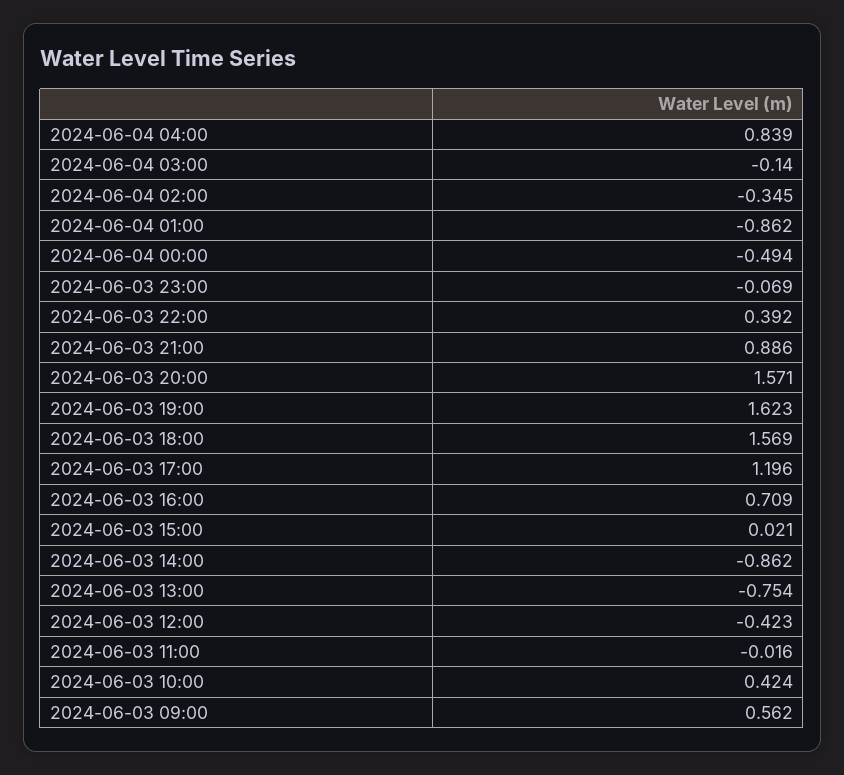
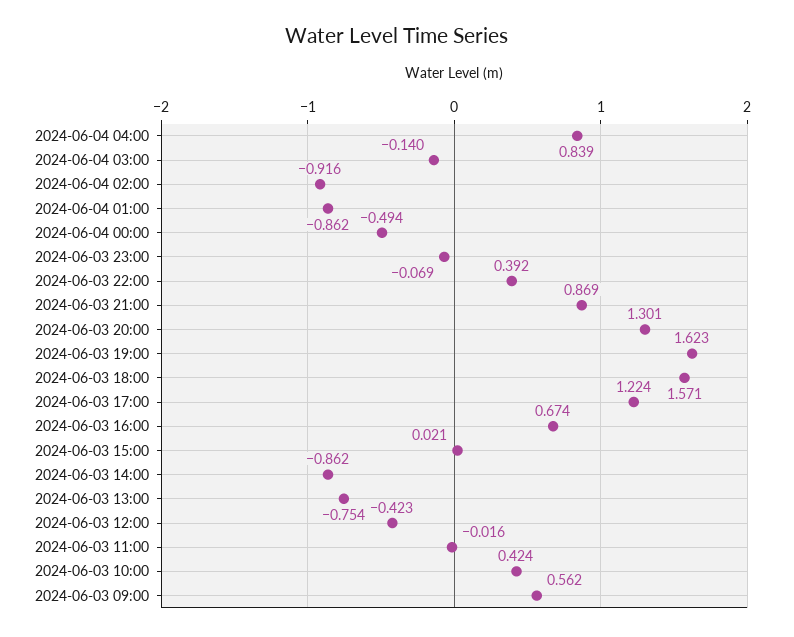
  {
    "2024-06-04 04:00": 0.839,
    "2024-06-04 03:00": -0.14,
-   "2024-06-04 02:00": -0.345,
+   "2024-06-04 02:00": -0.916,
    "2024-06-04 01:00": -0.862,
    "2024-06-04 00:00": -0.494,
    "2024-06-03 23:00": -0.069,
    "2024-06-03 22:00": 0.392,
-   "2024-06-03 21:00": 0.886,
+   "2024-06-03 21:00": 0.869,
-   "2024-06-03 20:00": 1.571,
+   "2024-06-03 20:00": 1.301,
    "2024-06-03 19:00": 1.623,
-   "2024-06-03 18:00": 1.569,
+   "2024-06-03 18:00": 1.571,
-   "2024-06-03 17:00": 1.196,
+   "2024-06-03 17:00": 1.224,
-   "2024-06-03 16:00": 0.709,
+   "2024-06-03 16:00": 0.674,
    "2024-06-03 15:00": 0.021,
    "2024-06-03 14:00": -0.862,
    "2024-06-03 13:00": -0.754,
    "2024-06-03 12:00": -0.423,
    "2024-06-03 11:00": -0.016,
    "2024-06-03 10:00": 0.424,
    "2024-06-03 09:00": 0.562
  }

